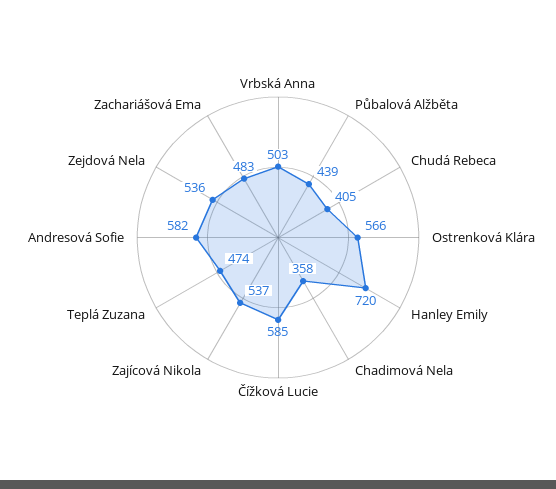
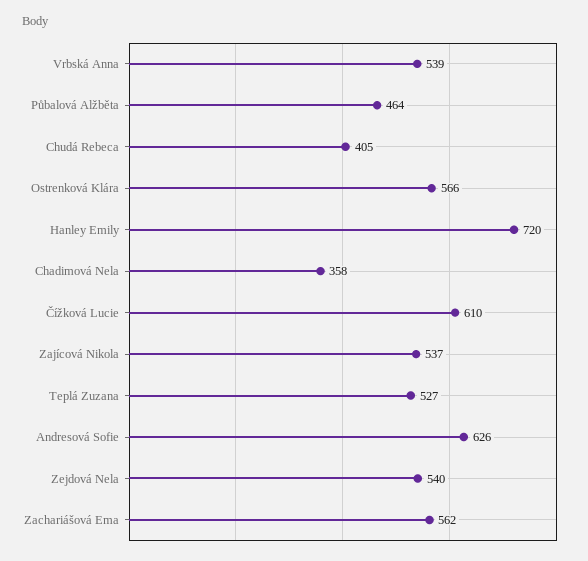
  {
-   "Vrbská Anna": 503,
+   "Vrbská Anna": 539,
-   "Půbalová Alžběta": 439,
+   "Půbalová Alžběta": 464,
    "Chudá Rebeca": 405,
    "Ostrenková Klára": 566,
    "Hanley Emily": 720,
    "Chadimová Nela": 358,
-   "Čížková Lucie": 585,
+   "Čížková Lucie": 610,
    "Zajícová Nikola": 537,
-   "Teplá Zuzana": 474,
+   "Teplá Zuzana": 527,
-   "Andresová Sofie": 582,
+   "Andresová Sofie": 626,
-   "Zejdová Nela": 536,
+   "Zejdová Nela": 540,
-   "Zachariášová Ema": 483
+   "Zachariášová Ema": 562
  }

